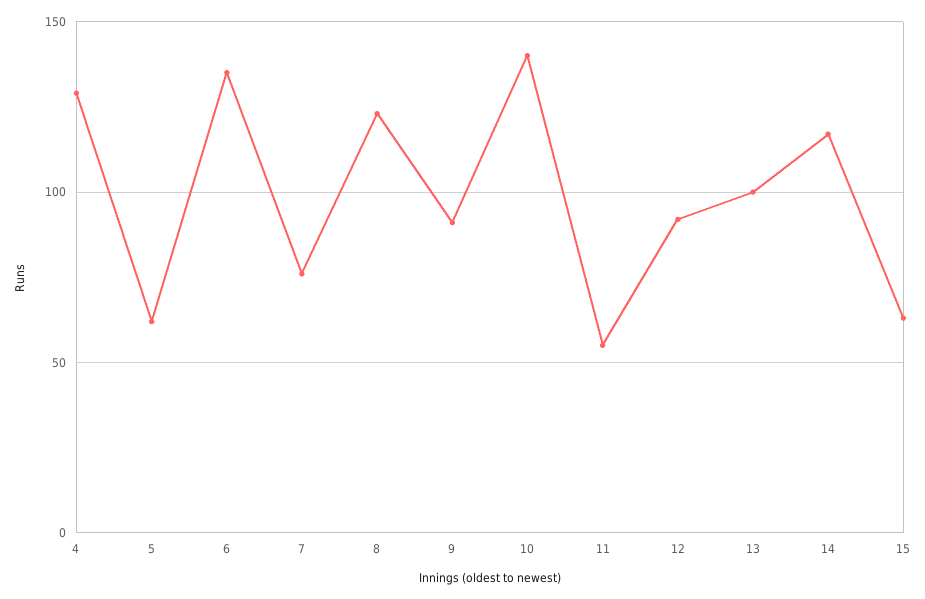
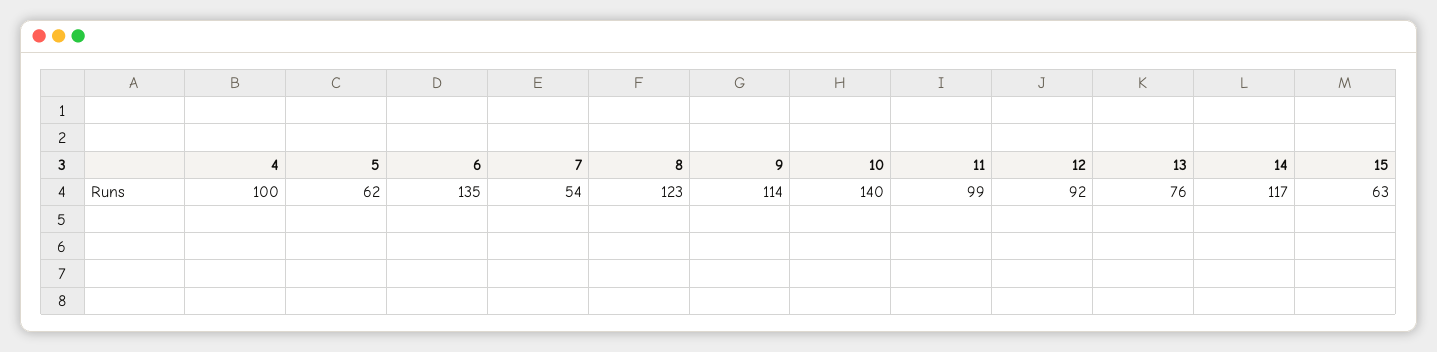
  {
-   "4": 130,
+   "4": 100,
    "5": 62,
    "6": 135,
-   "7": 75,
+   "7": 54,
    "8": 123,
-   "9": 90,
+   "9": 114,
    "10": 140,
-   "11": 55,
+   "11": 99,
    "12": 92,
-   "13": 100,
+   "13": 76,
    "14": 117,
    "15": 63
  }

